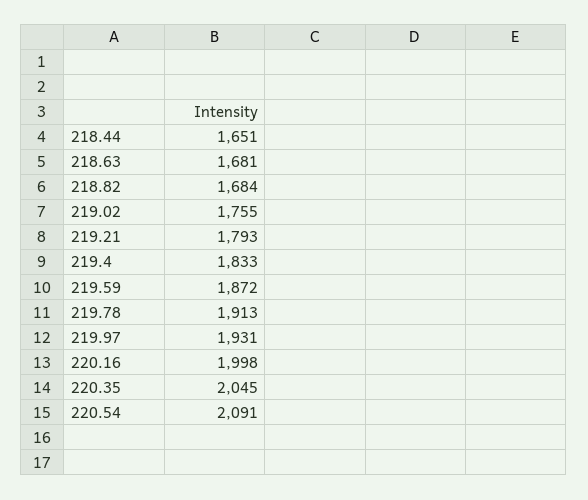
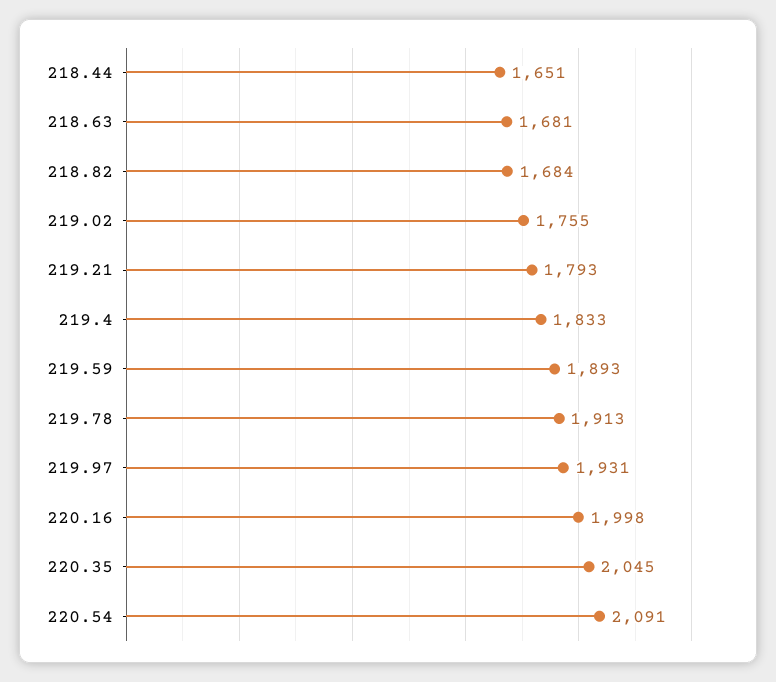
  {
    "218.44": 1651,
    "218.63": 1681,
    "218.82": 1684,
    "219.02": 1755,
    "219.21": 1793,
    "219.4": 1833,
-   "219.59": 1872,
+   "219.59": 1893,
    "219.78": 1913,
    "219.97": 1931,
    "220.16": 1998,
    "220.35": 2045,
    "220.54": 2091
  }

